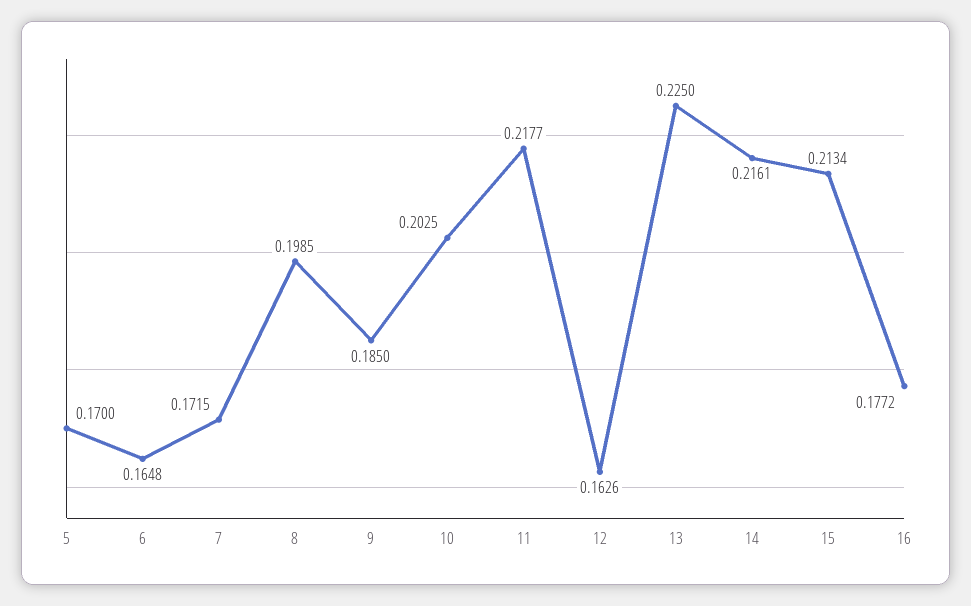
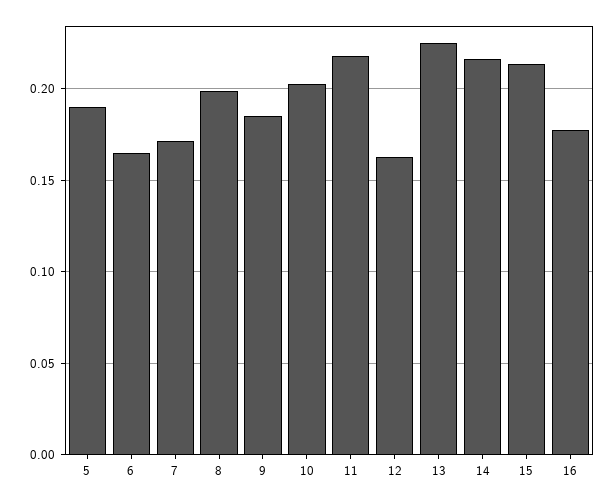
  {
-   "5": 0.17,
+   "5": 0.19,
    "6": 0.1648,
    "7": 0.1715,
    "8": 0.1985,
    "9": 0.185,
    "10": 0.2025,
    "11": 0.2177,
    "12": 0.1626,
    "13": 0.225,
    "14": 0.2161,
    "15": 0.2134,
    "16": 0.1772
  }

